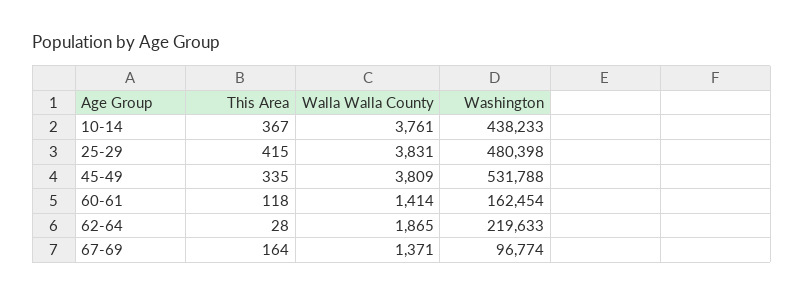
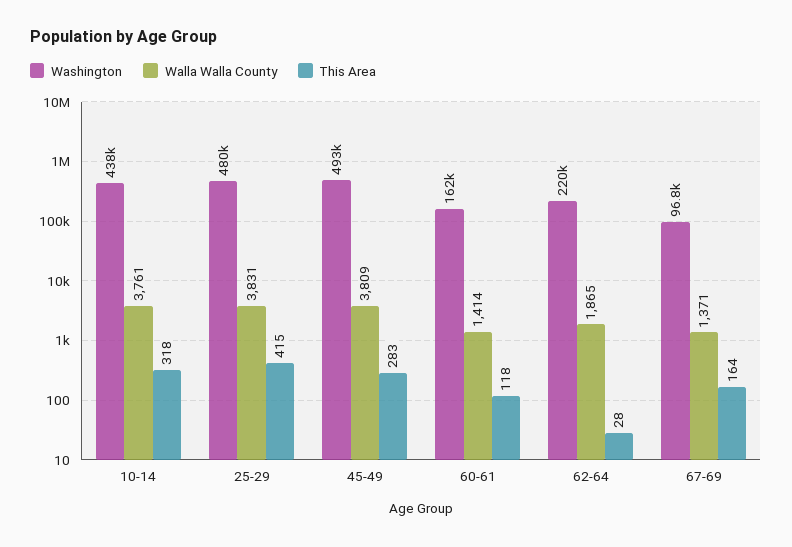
  {
    "This Area": {
-     "10-14": 367,
+     "10-14": 318,
      "25-29": 415,
-     "45-49": 335,
+     "45-49": 283,
      "60-61": 118,
      "62-64": 28,
      "67-69": 164
    },
    "Walla Walla County": {
      "10-14": 3761,
      "25-29": 3831,
      "45-49": 3809,
      "60-61": 1414,
      "62-64": 1865,
      "67-69": 1371
    },
    "Washington": {
      "10-14": 438233,
      "25-29": 480398,
-     "45-49": 531788,
+     "45-49": 493000,
      "60-61": 162454,
      "62-64": 219633,
      "67-69": 96774
    }
  }

